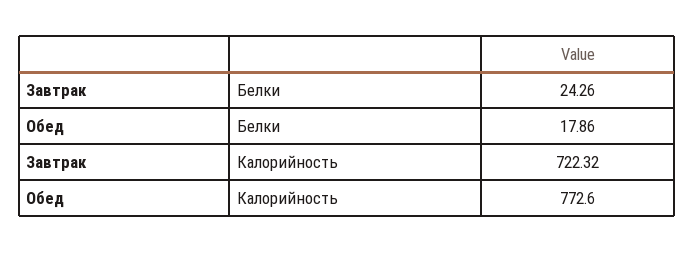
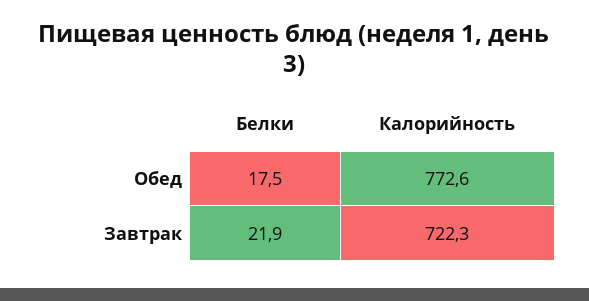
  {
    "Завтрак": {
-     "Белки": 24.26,
+     "Белки": 21.9,
      "Калорийность": 722.32
    },
    "Обед": {
-     "Белки": 17.86,
+     "Белки": 17.5,
      "Калорийность": 772.6
    }
  }

